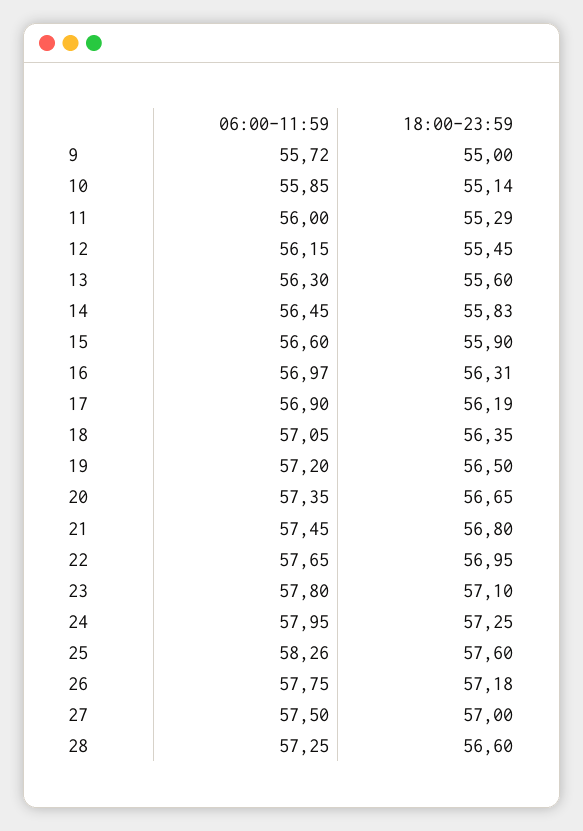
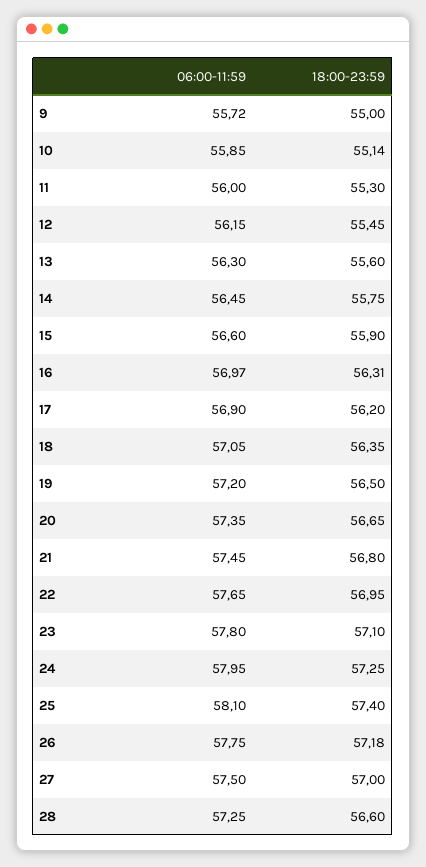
  {
    "06:00-11:59": {
      "9": 55.72,
      "10": 55.85,
      "11": 56,
      "12": 56.15,
      "13": 56.3,
      "14": 56.45,
      "15": 56.6,
      "16": 56.97,
      "17": 56.9,
      "18": 57.05,
      "19": 57.2,
      "20": 57.35,
      "21": 57.45,
      "22": 57.65,
      "23": 57.8,
      "24": 57.95,
-     "25": 58.26,
+     "25": 58.1,
      "26": 57.75,
      "27": 57.5,
      "28": 57.25
    },
    "18:00-23:59": {
      "9": 55,
      "10": 55.14,
-     "11": 55.29,
+     "11": 55.3,
      "12": 55.45,
      "13": 55.6,
-     "14": 55.83,
+     "14": 55.75,
      "15": 55.9,
      "16": 56.31,
-     "17": 56.19,
+     "17": 56.2,
      "18": 56.35,
      "19": 56.5,
      "20": 56.65,
      "21": 56.8,
      "22": 56.95,
      "23": 57.1,
      "24": 57.25,
-     "25": 57.6,
+     "25": 57.4,
      "26": 57.18,
      "27": 57,
      "28": 56.6
    }
  }

